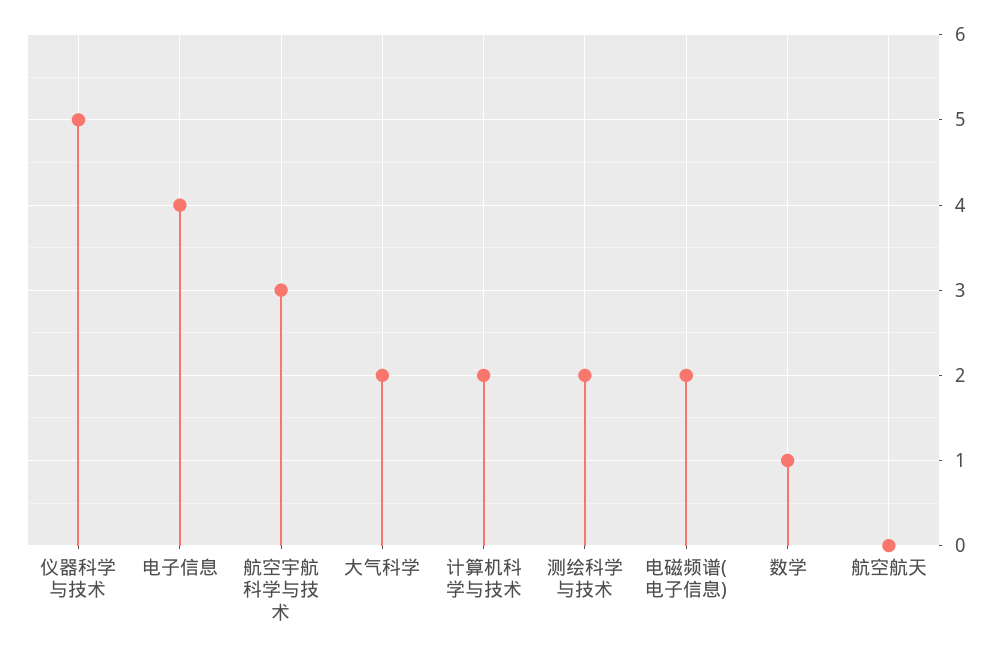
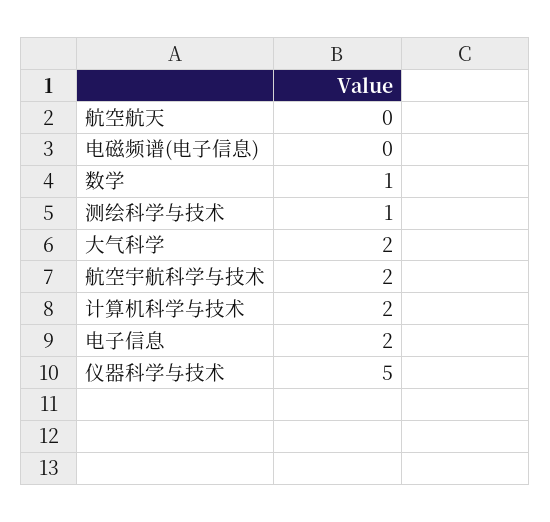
  {
    "仪器科学与技术": 5,
-   "电子信息": 4,
+   "电子信息": 2,
-   "航空宇航科学与技术": 3,
+   "航空宇航科学与技术": 2,
    "大气科学": 2,
    "计算机科学与技术": 2,
-   "测绘科学与技术": 2,
+   "测绘科学与技术": 1,
-   "电磁频谱(电子信息)": 2,
+   "电磁频谱(电子信息)": 0,
    "数学": 1,
    "航空航天": 0
  }

